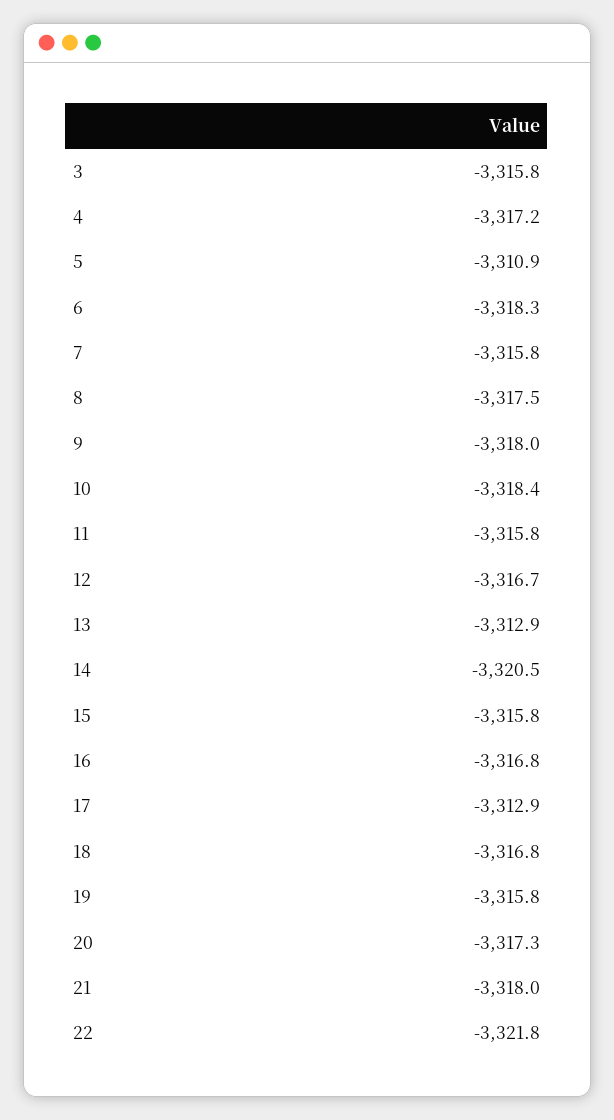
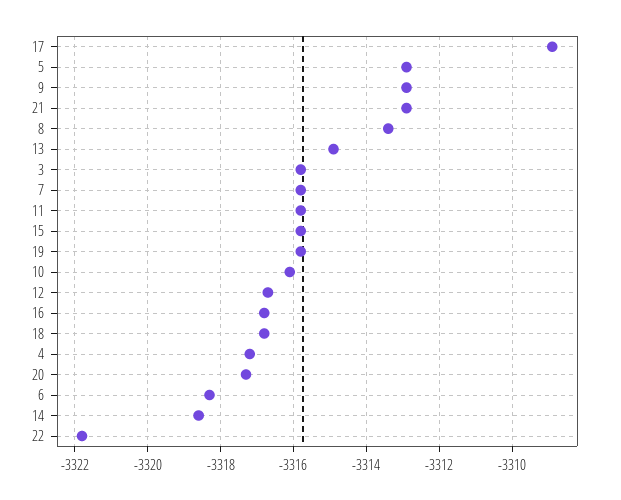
  {
    "3": -3315.8,
    "4": -3317.2,
-   "5": -3310.9,
+   "5": -3313,
    "6": -3318.3,
    "7": -3315.8,
-   "8": -3317.5,
+   "8": -3313.5,
-   "9": -3318,
+   "9": -3313,
-   "10": -3318.4,
+   "10": -3316,
    "11": -3315.8,
    "12": -3316.7,
-   "13": -3312.9,
+   "13": -3315,
-   "14": -3320.5,
+   "14": -3318.5,
    "15": -3315.8,
    "16": -3316.8,
-   "17": -3312.9,
+   "17": -3309,
    "18": -3316.8,
    "19": -3315.8,
    "20": -3317.3,
-   "21": -3318,
+   "21": -3313,
    "22": -3321.8
  }

